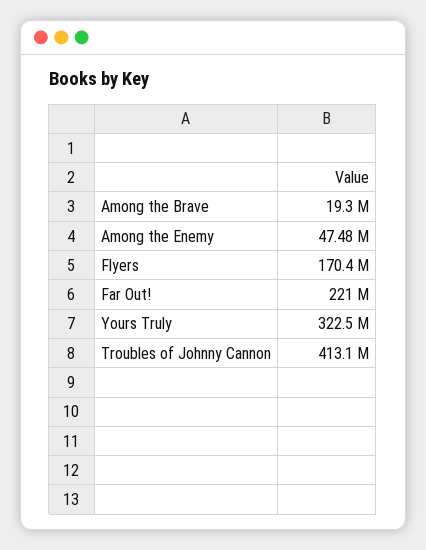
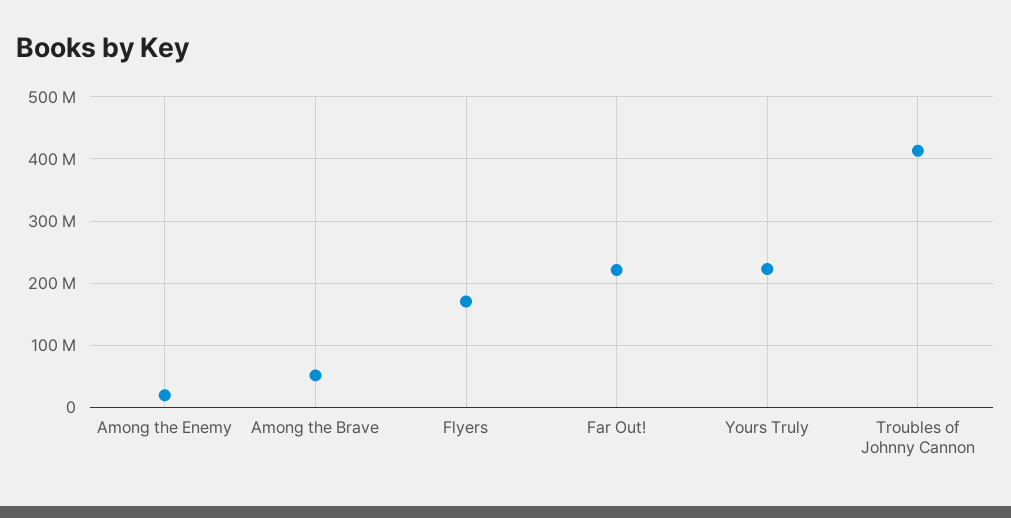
  {
-   "Among the Brave": 19300000,
+   "Among the Brave": 50000000,
-   "Among the Enemy": 47480000,
+   "Among the Enemy": 20000000,
    "Flyers": 170400000,
    "Far Out!": 221000000,
-   "Yours Truly": 322500000,
+   "Yours Truly": 220000000,
    "Troubles of Johnny Cannon": 413100000
  }

